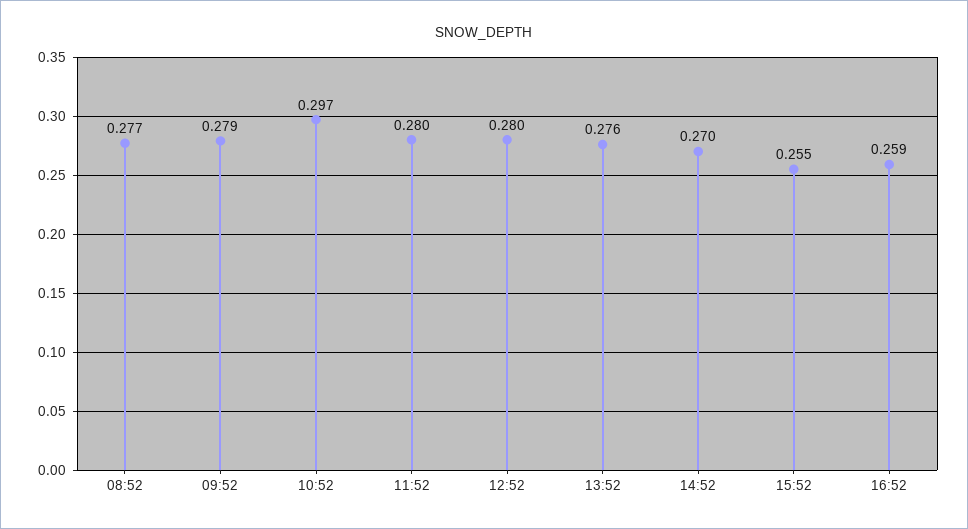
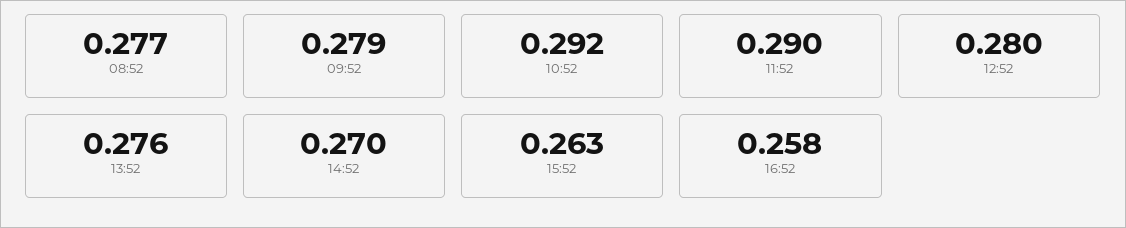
  {
    "08:52": 0.277,
    "09:52": 0.279,
-   "10:52": 0.297,
+   "10:52": 0.292,
-   "11:52": 0.28,
+   "11:52": 0.29,
    "12:52": 0.28,
    "13:52": 0.276,
    "14:52": 0.27,
-   "15:52": 0.255,
+   "15:52": 0.263,
-   "16:52": 0.259
+   "16:52": 0.258
  }

